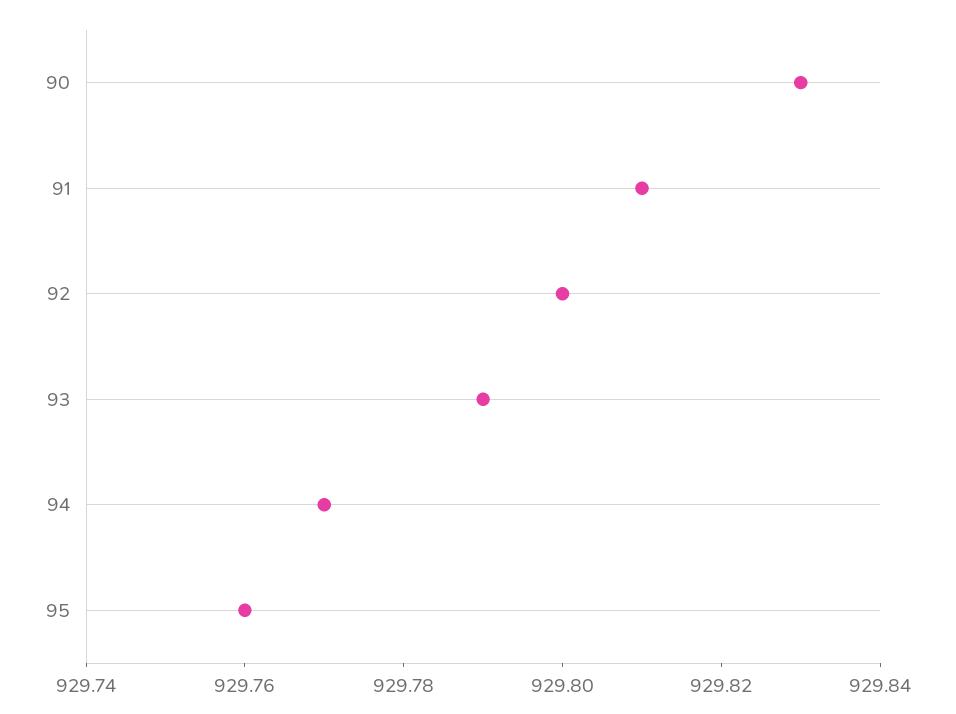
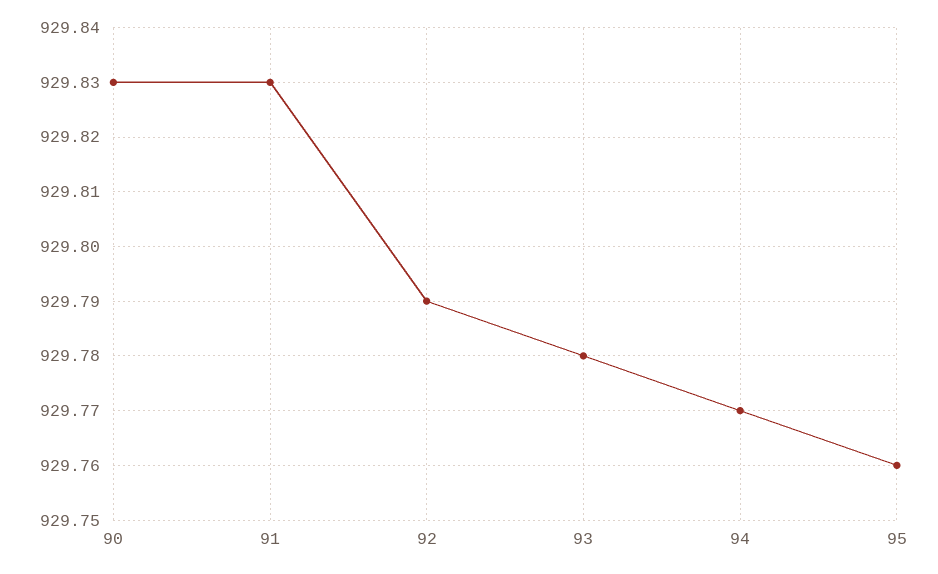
  {
    "90": 929.83,
-   "91": 929.81,
+   "91": 929.83,
-   "92": 929.8,
+   "92": 929.79,
-   "93": 929.79,
+   "93": 929.78,
    "94": 929.77,
    "95": 929.76
  }

